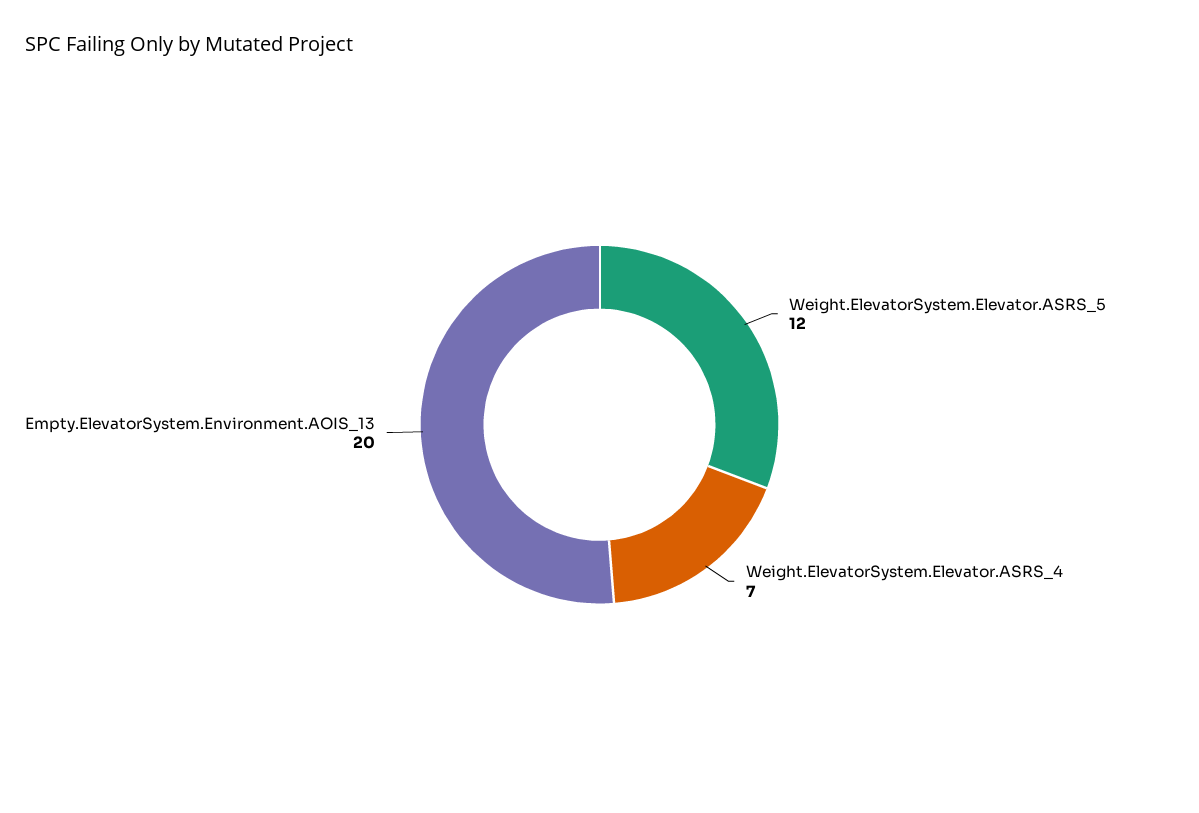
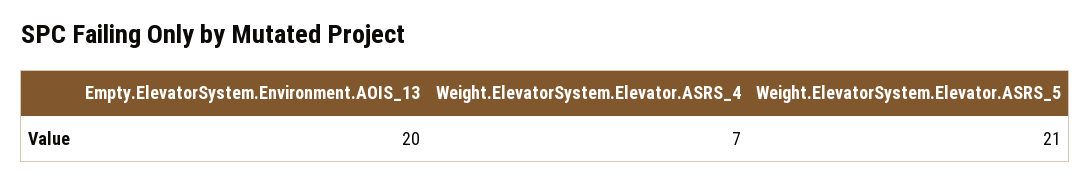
  {
-   "Weight.ElevatorSystem.Elevator.ASRS_5": 12,
+   "Weight.ElevatorSystem.Elevator.ASRS_5": 21,
    "Weight.ElevatorSystem.Elevator.ASRS_4": 7,
    "Empty.ElevatorSystem.Environment.AOIS_13": 20
  }

